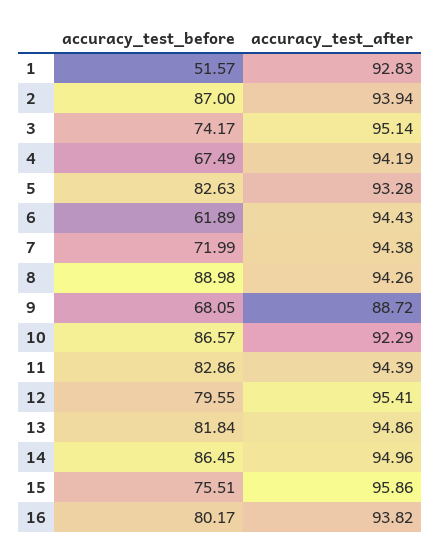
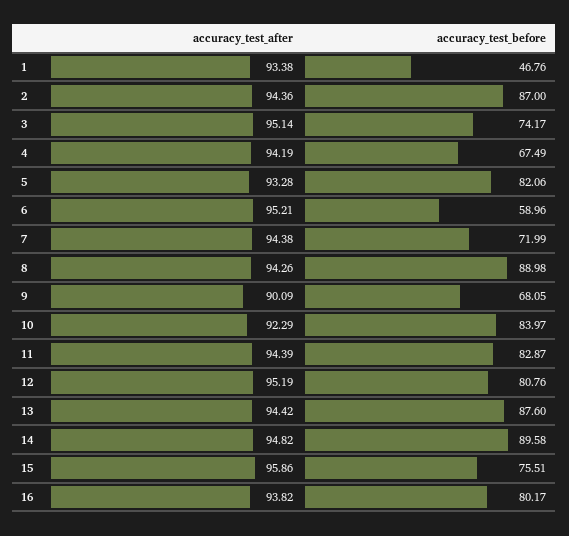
  {
    "accuracy_test_before": {
-     "1": 51.57,
+     "1": 46.76,
      "2": 87,
      "3": 74.17,
      "4": 67.49,
-     "5": 82.63,
+     "5": 82.06,
-     "6": 61.89,
+     "6": 58.96,
      "7": 71.99,
      "8": 88.98,
      "9": 68.05,
-     "10": 86.57,
+     "10": 83.97,
-     "11": 82.86,
+     "11": 82.87,
-     "12": 79.55,
+     "12": 80.76,
-     "13": 81.84,
+     "13": 87.6,
-     "14": 86.45,
+     "14": 89.58,
      "15": 75.51,
      "16": 80.17
    },
    "accuracy_test_after": {
-     "1": 92.83,
+     "1": 93.38,
-     "2": 93.94,
+     "2": 94.36,
      "3": 95.14,
      "4": 94.19,
      "5": 93.28,
-     "6": 94.43,
+     "6": 95.21,
      "7": 94.38,
      "8": 94.26,
-     "9": 88.72,
+     "9": 90.09,
      "10": 92.29,
      "11": 94.39,
-     "12": 95.41,
+     "12": 95.19,
-     "13": 94.86,
+     "13": 94.42,
-     "14": 94.96,
+     "14": 94.82,
      "15": 95.86,
      "16": 93.82
    }
  }

